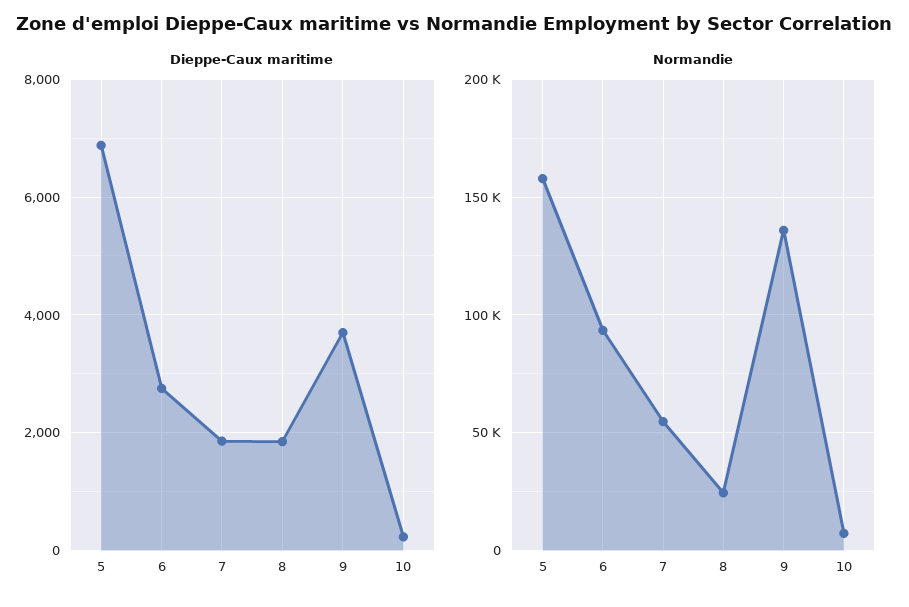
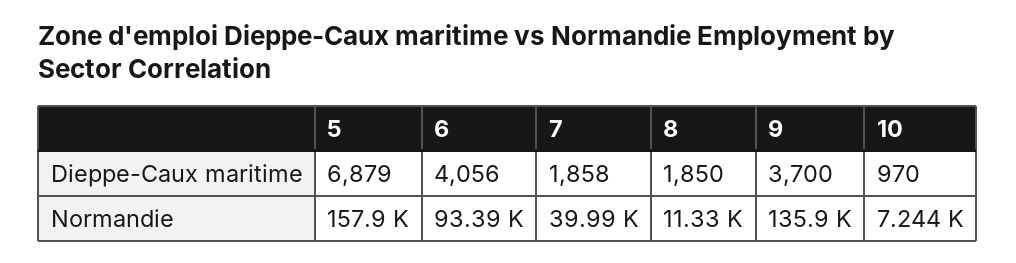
  {
    "Dieppe-Caux maritime": {
      "5": 6879,
-     "6": 2800,
+     "6": 4056,
      "7": 1858,
      "8": 1850,
      "9": 3700,
-     "10": 200
+     "10": 970
    },
    "Normandie": {
      "5": 157900,
      "6": 93390,
-     "7": 55000,
+     "7": 39990,
-     "8": 25000,
+     "8": 11330,
      "9": 135900,
      "10": 7244
    }
  }

